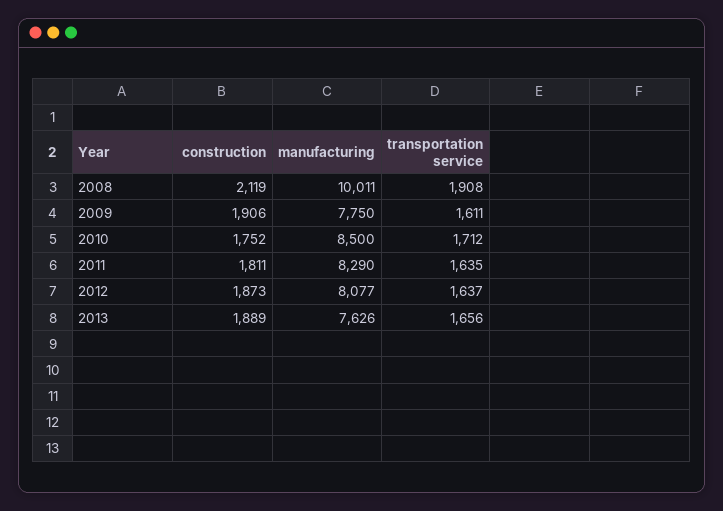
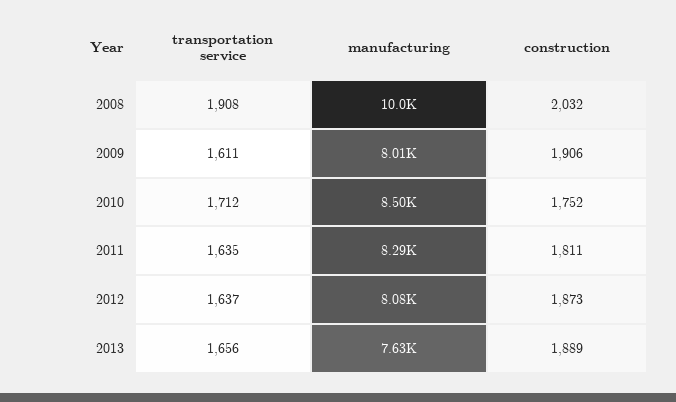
  {
    "construction": {
-     "2008": 2119,
+     "2008": 2032,
      "2009": 1906,
      "2010": 1752,
      "2011": 1811,
      "2012": 1873,
      "2013": 1889
    },
    "manufacturing": {
      "2008": 10011,
-     "2009": 7750,
+     "2009": 8010,
      "2010": 8500,
      "2011": 8290,
      "2012": 8077,
      "2013": 7626
    },
    "transportation service": {
      "2008": 1908,
      "2009": 1611,
      "2010": 1712,
      "2011": 1635,
      "2012": 1637,
      "2013": 1656
    }
  }

